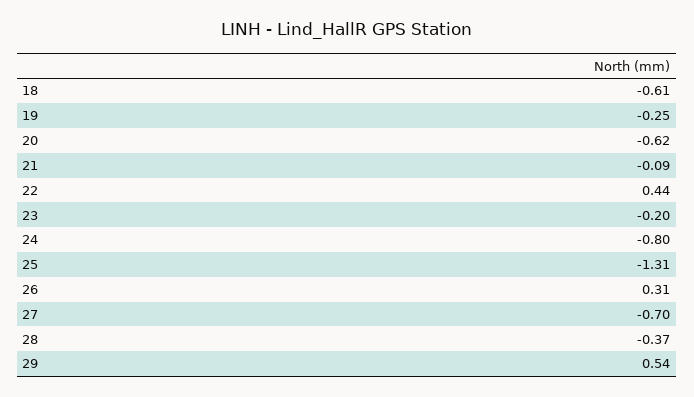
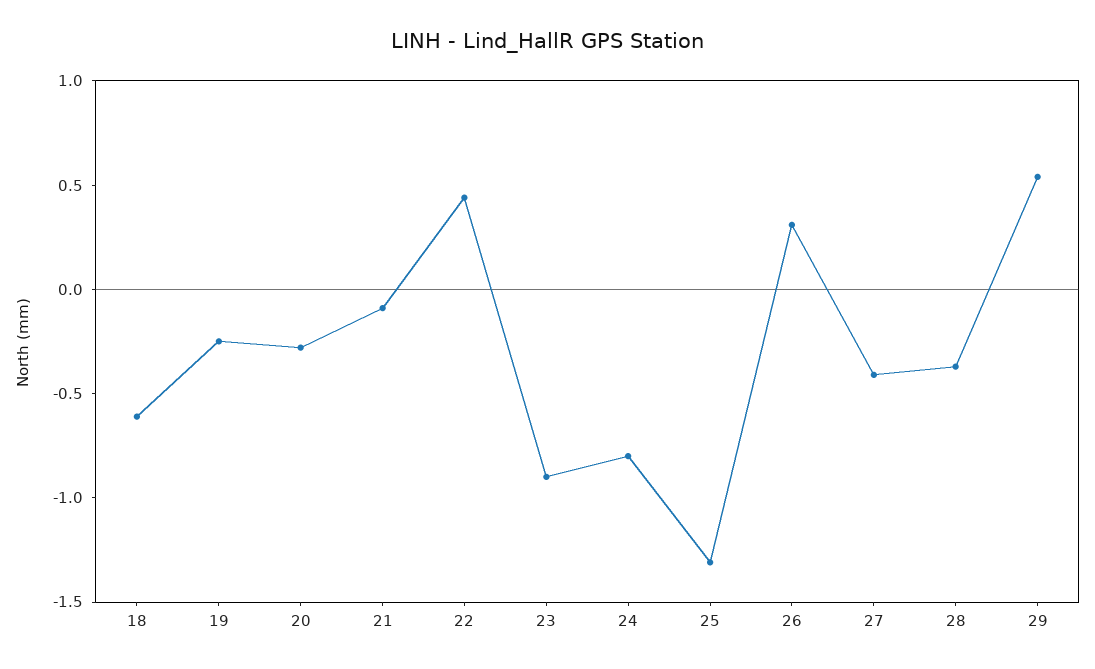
  {
    "18": -0.61,
    "19": -0.25,
-   "20": -0.62,
+   "20": -0.3,
    "21": -0.09,
    "22": 0.44,
-   "23": -0.2,
+   "23": -0.9,
    "24": -0.8,
    "25": -1.31,
    "26": 0.31,
-   "27": -0.7,
+   "27": -0.4,
    "28": -0.37,
    "29": 0.54
  }

